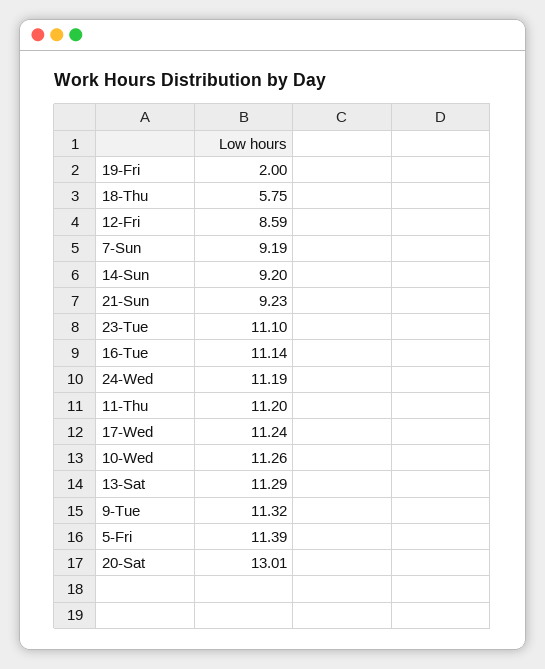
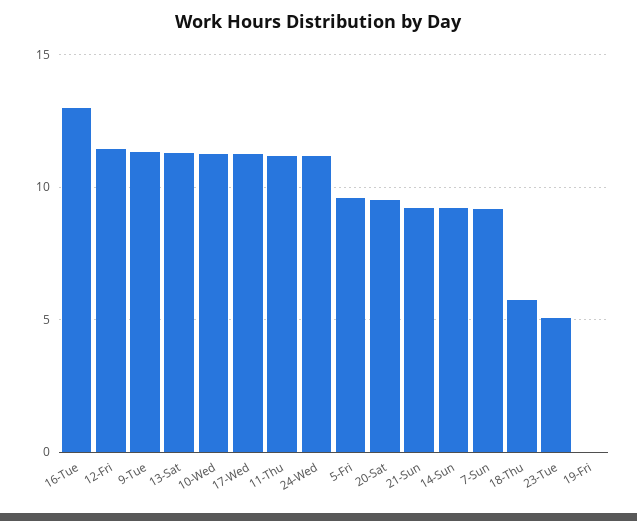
  {
-   "19-Fri": 2,
+   "19-Fri": 0,
    "18-Thu": 5.75,
-   "12-Fri": 8.59,
+   "12-Fri": 11.5,
    "7-Sun": 9.19,
    "14-Sun": 9.2,
    "21-Sun": 9.23,
-   "23-Tue": 11.1,
+   "23-Tue": 5,
-   "16-Tue": 11.14,
+   "16-Tue": 13,
    "24-Wed": 11.19,
    "11-Thu": 11.2,
    "17-Wed": 11.24,
    "10-Wed": 11.26,
    "13-Sat": 11.29,
    "9-Tue": 11.32,
-   "5-Fri": 11.39,
+   "5-Fri": 9.5,
-   "20-Sat": 13.01
+   "20-Sat": 9.5
  }

